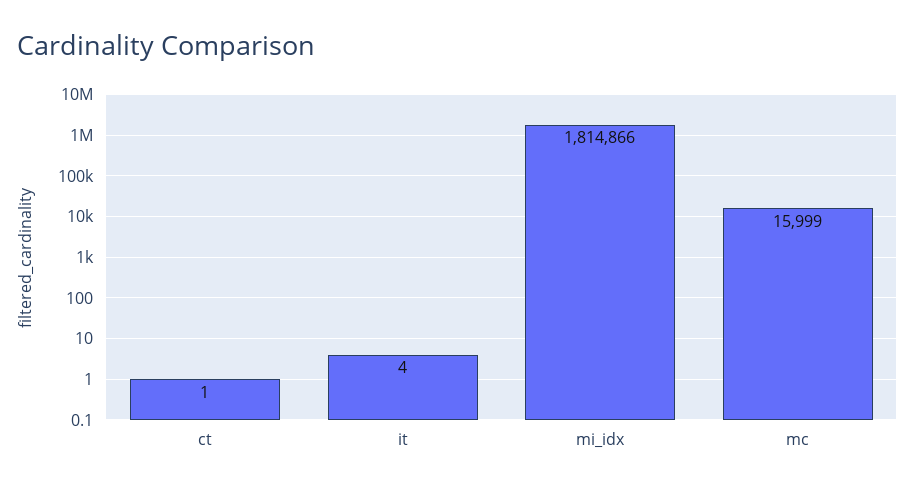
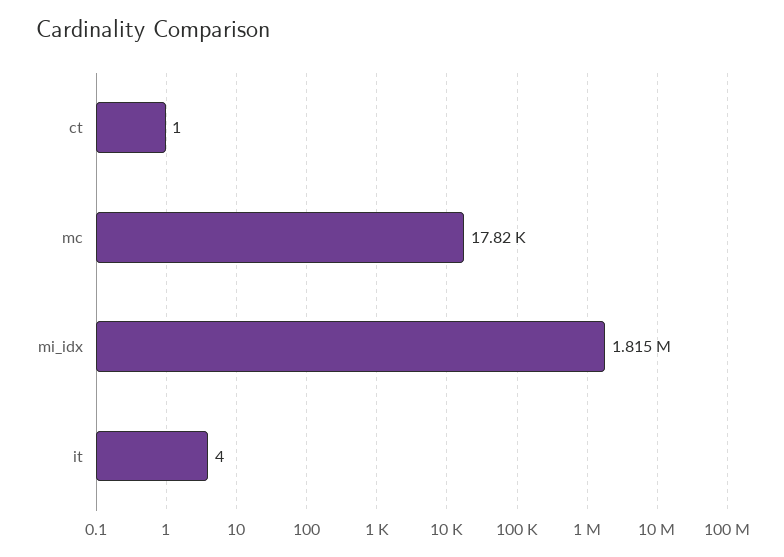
  {
    "ct": 1,
    "it": 4,
    "mi_idx": 1814866,
-   "mc": 15999
+   "mc": 17820
  }

